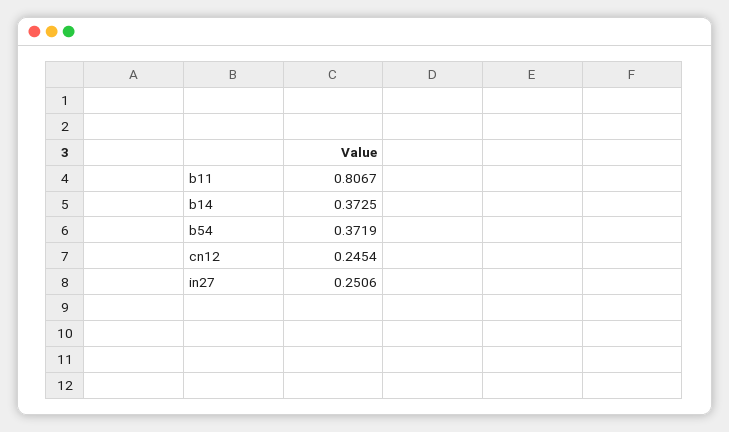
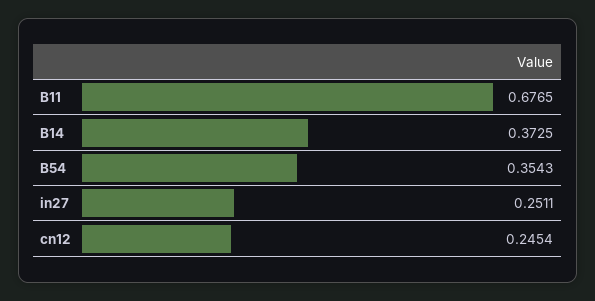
  {
-   "b11": 0.8067,
+   "b11": 0.6765,
    "b14": 0.3725,
-   "b54": 0.3719,
+   "b54": 0.3543,
    "cn12": 0.2454,
-   "in27": 0.2506
+   "in27": 0.2511
  }

